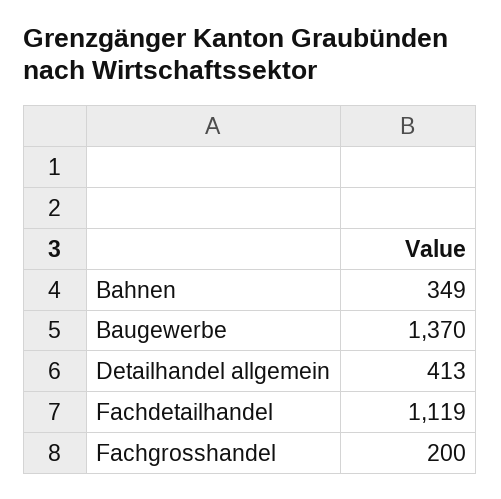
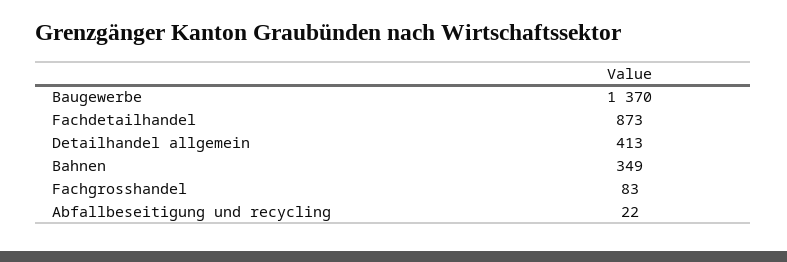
  {
    "Bahnen": 349,
    "Baugewerbe": 1370,
    "Detailhandel allgemein": 413,
-   "Fachdetailhandel": 1119,
+   "Fachdetailhandel": 873,
-   "Fachgrosshandel": 200
+   "Fachgrosshandel": 83,
+   "Abfallbeseitigung und recycling": 22
  }

